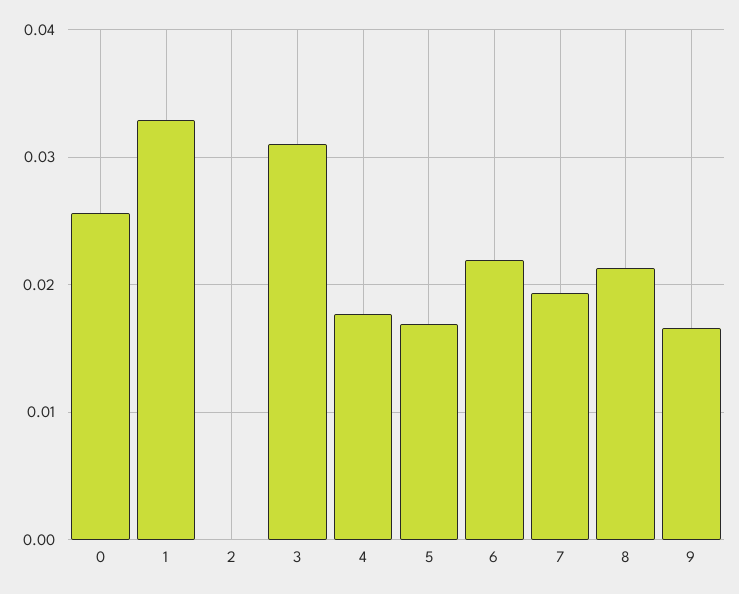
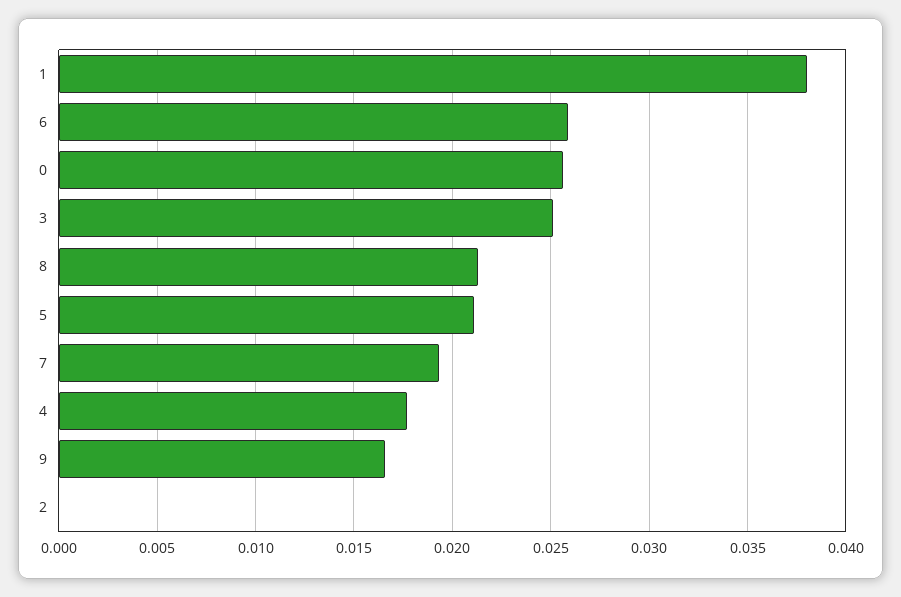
  {
    "0": 0.0255,
-   "1": 0.033,
+   "1": 0.038,
    "2": 0,
-   "3": 0.031,
+   "3": 0.025,
    "4": 0.0175,
-   "5": 0.017,
+   "5": 0.021,
-   "6": 0.022,
+   "6": 0.026,
    "7": 0.0195,
    "8": 0.0215,
    "9": 0.0165
  }

